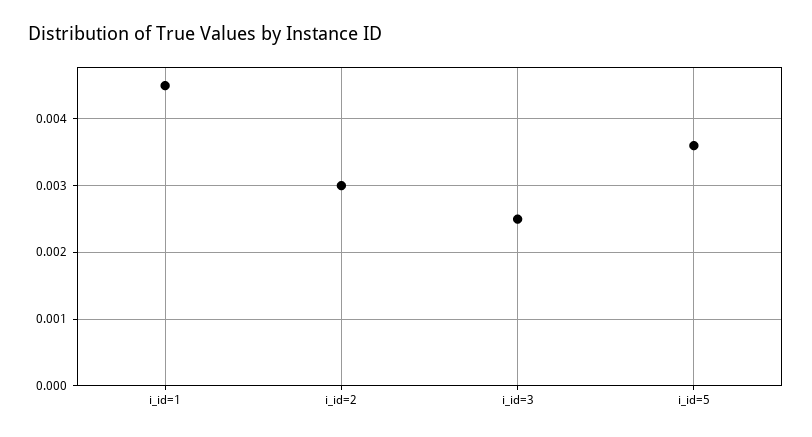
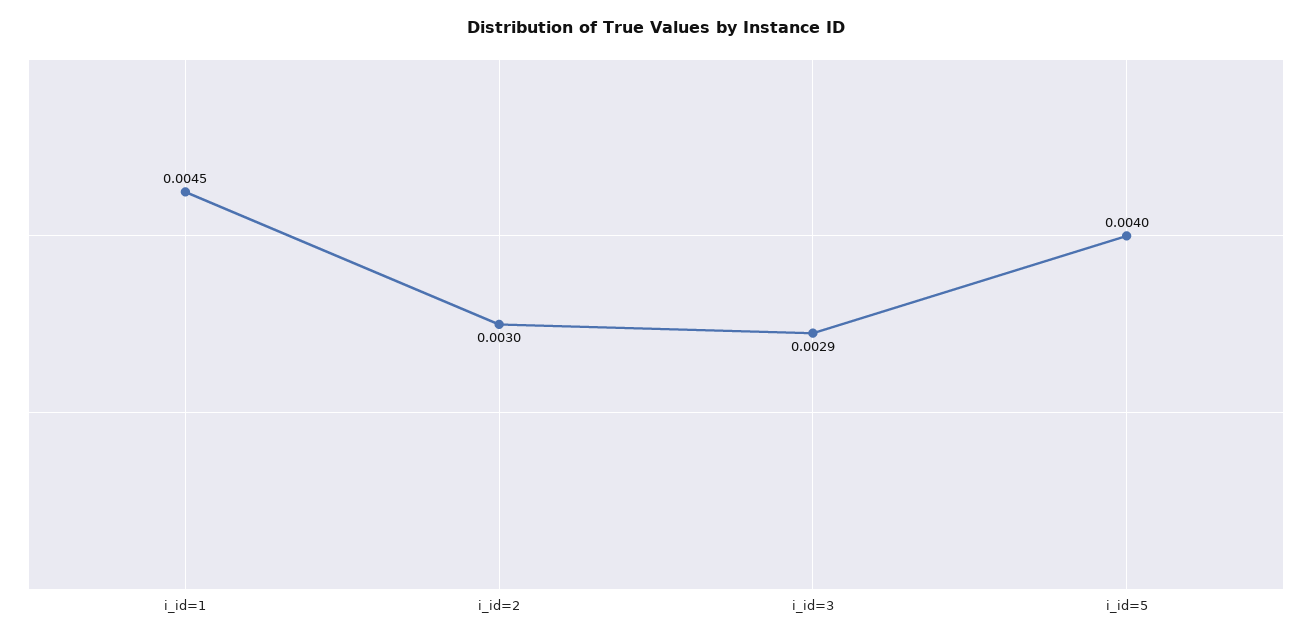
  {
    "i_id=1": 0.0045,
    "i_id=2": 0.003,
-   "i_id=3": 0.0025,
+   "i_id=3": 0.0029,
-   "i_id=5": 0.0036
+   "i_id=5": 0.004
  }

